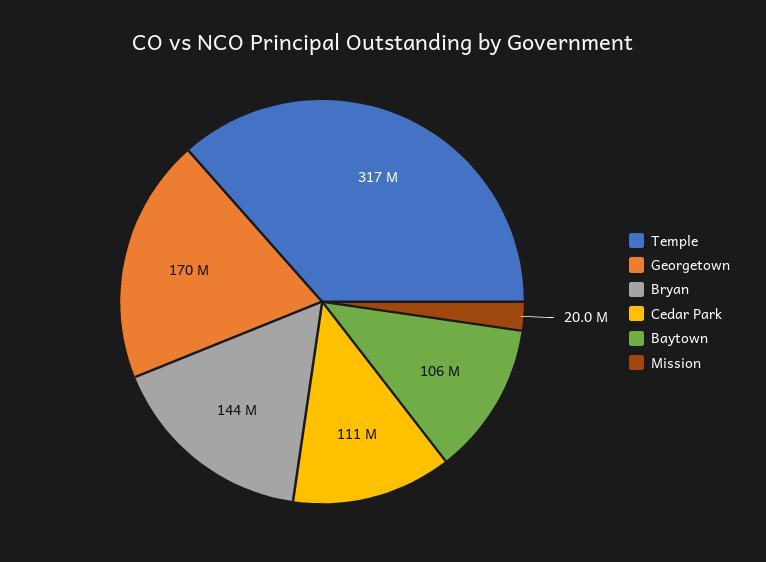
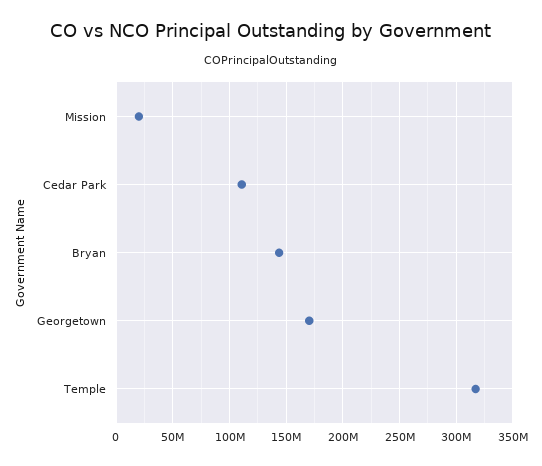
  {
    "Temple": 317000000,
    "Georgetown": 170000000,
    "Bryan": 144000000,
    "Cedar Park": 111000000,
-   "Baytown": 106000000,
    "Mission": 20000000
  }

